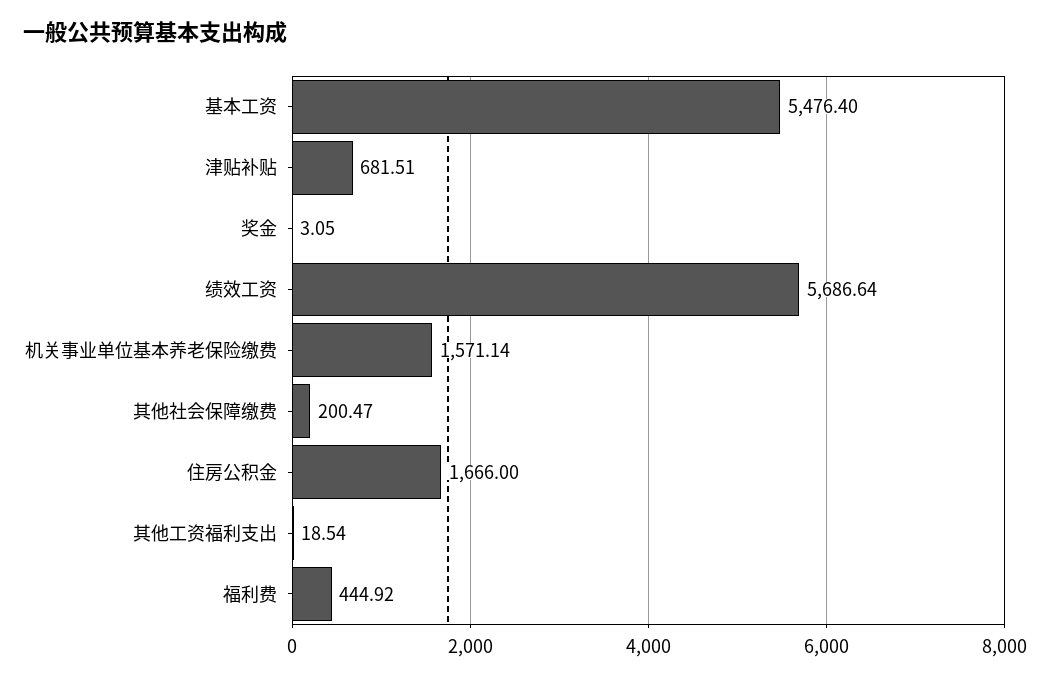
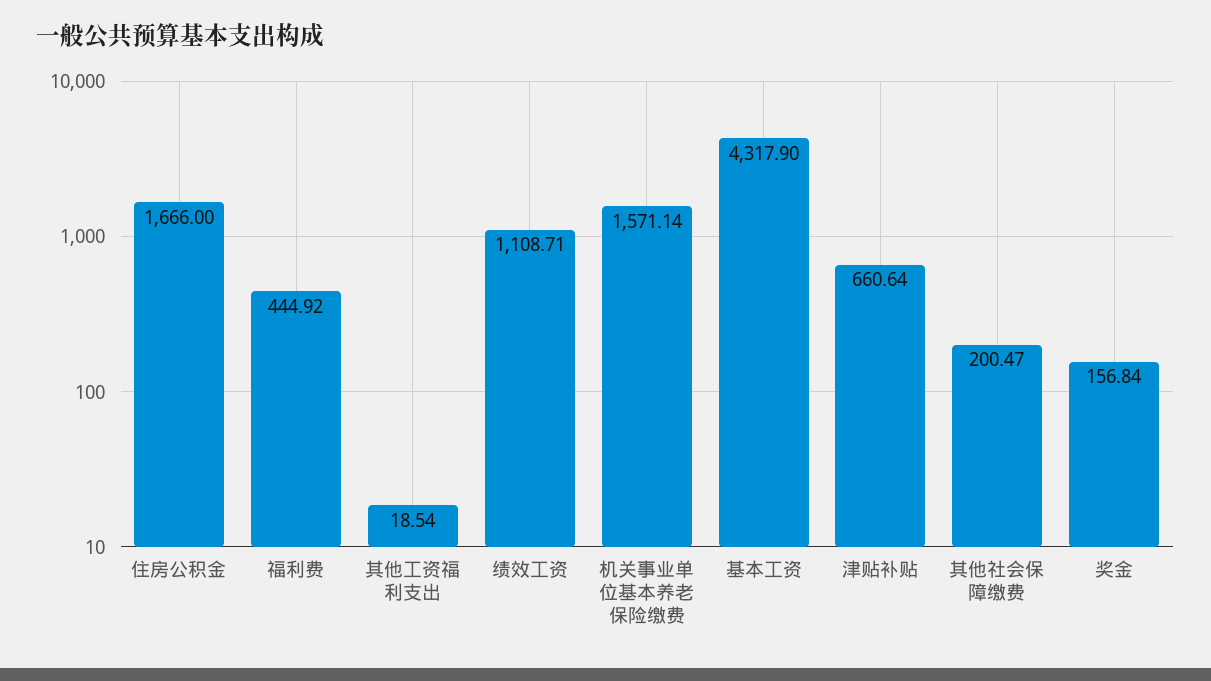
  {
-   "基本工资": 5476.4,
+   "基本工资": 4317.9,
-   "津贴补贴": 681.51,
+   "津贴补贴": 660.64,
-   "奖金": 3.05,
+   "奖金": 156.84,
-   "绩效工资": 5686.64,
+   "绩效工资": 1108.71,
    "机关事业单位基本养老保险缴费": 1571.14,
    "其他社会保障缴费": 200.47,
    "住房公积金": 1666,
    "其他工资福利支出": 18.54,
    "福利费": 444.92
  }

